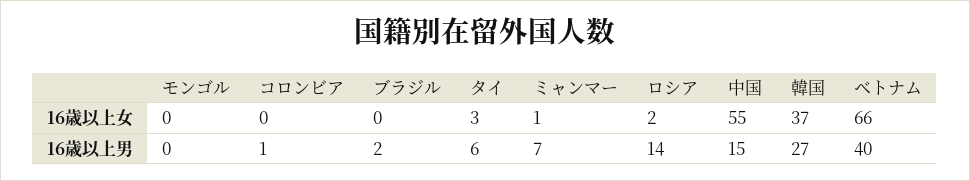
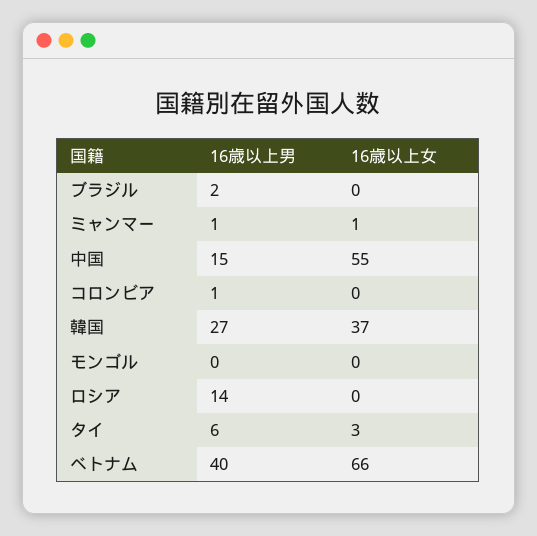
  {
    "モンゴル": {
      "16歳以上女": 0,
      "16歳以上男": 0
    },
    "コロンビア": {
      "16歳以上女": 0,
      "16歳以上男": 1
    },
    "ブラジル": {
      "16歳以上女": 0,
      "16歳以上男": 2
    },
    "タイ": {
      "16歳以上女": 3,
      "16歳以上男": 6
    },
    "ミャンマー": {
      "16歳以上女": 1,
-     "16歳以上男": 7
+     "16歳以上男": 1
    },
    "ロシア": {
-     "16歳以上女": 2,
+     "16歳以上女": 0,
      "16歳以上男": 14
    },
    "中国": {
      "16歳以上女": 55,
      "16歳以上男": 15
    },
    "韓国": {
      "16歳以上女": 37,
      "16歳以上男": 27
    },
    "ベトナム": {
      "16歳以上女": 66,
      "16歳以上男": 40
    }
  }

